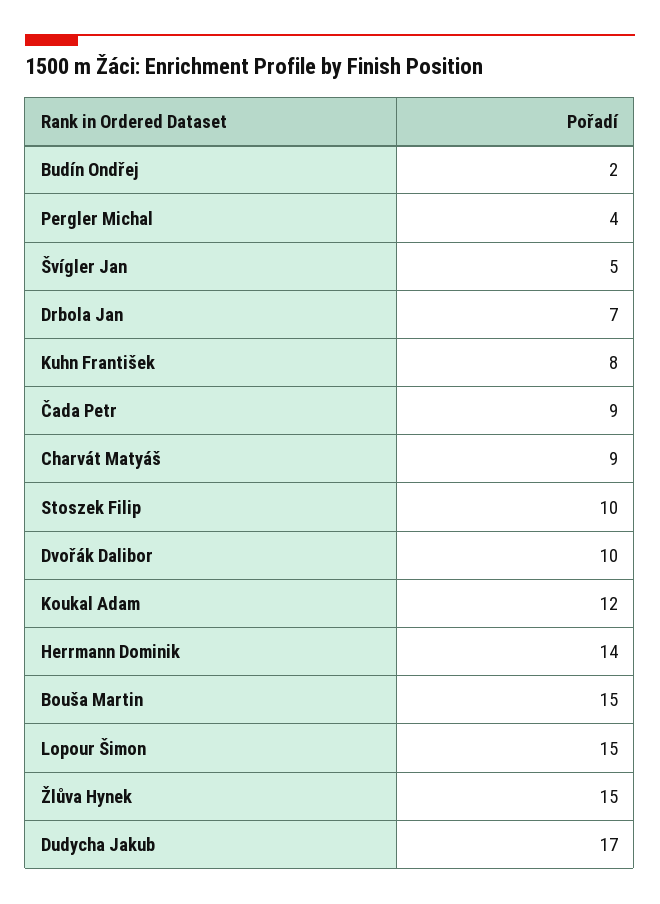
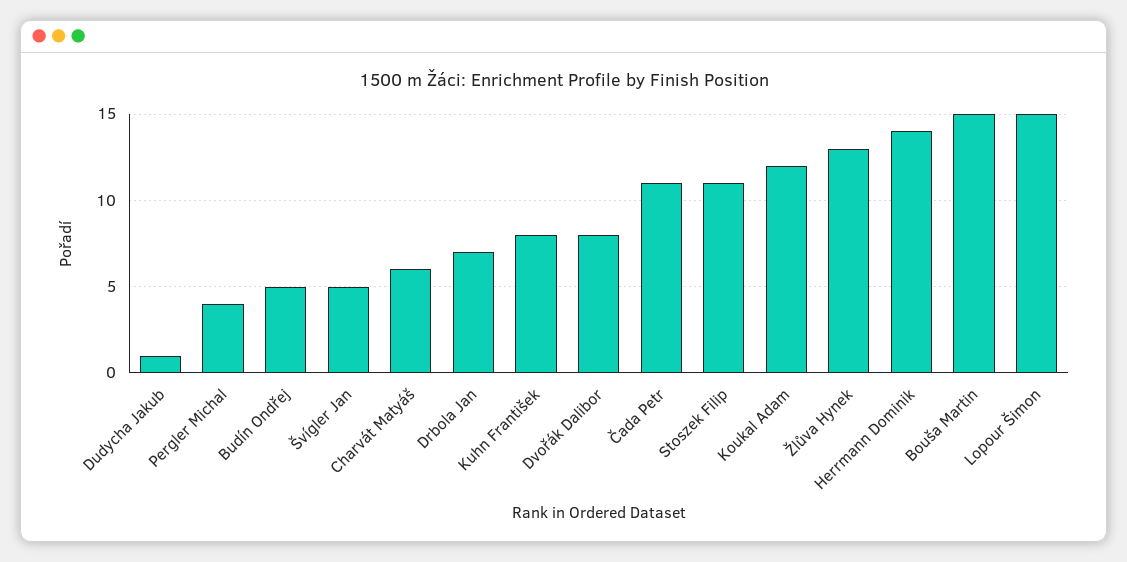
  {
-   "Budín Ondřej": 2,
+   "Budín Ondřej": 5,
    "Pergler Michal": 4,
    "Švígler Jan": 5,
    "Drbola Jan": 7,
    "Kuhn František": 8,
-   "Čada Petr": 9,
+   "Čada Petr": 11,
-   "Charvát Matyáš": 9,
+   "Charvát Matyáš": 6,
-   "Stoszek Filip": 10,
+   "Stoszek Filip": 11,
-   "Dvořák Dalibor": 10,
+   "Dvořák Dalibor": 8,
    "Koukal Adam": 12,
    "Herrmann Dominik": 14,
    "Bouša Martin": 15,
    "Lopour Šimon": 15,
-   "Žlůva Hynek": 15,
+   "Žlůva Hynek": 13,
-   "Dudycha Jakub": 17
+   "Dudycha Jakub": 1
  }

